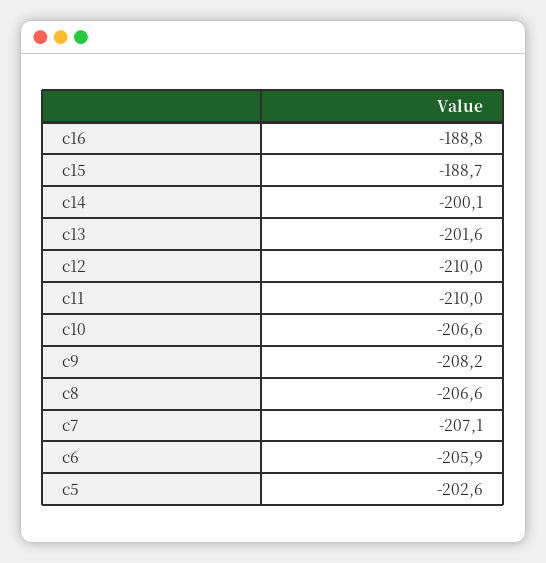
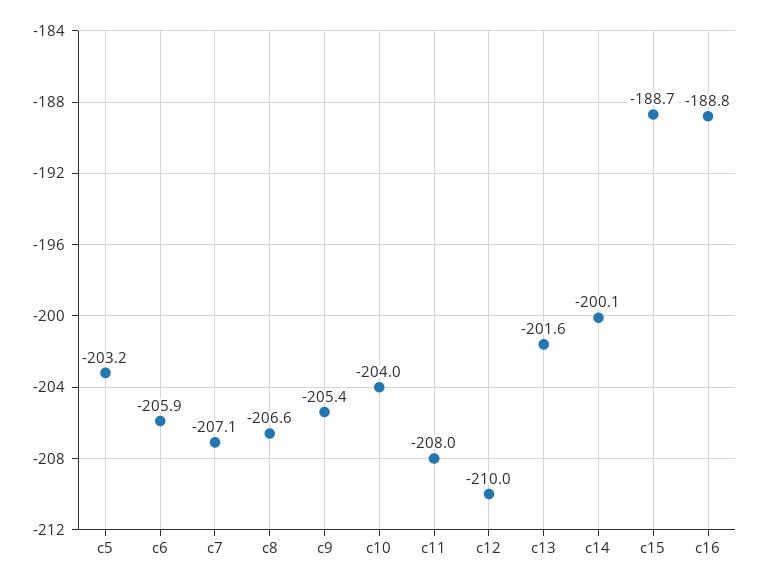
  {
    "c16": -188.8,
    "c15": -188.7,
    "c14": -200.1,
    "c13": -201.6,
    "c12": -210,
-   "c11": -210,
+   "c11": -208,
-   "c10": -206.6,
+   "c10": -204,
-   "c9": -208.2,
+   "c9": -205.4,
    "c8": -206.6,
    "c7": -207.1,
    "c6": -205.9,
-   "c5": -202.6
+   "c5": -203.2
  }

